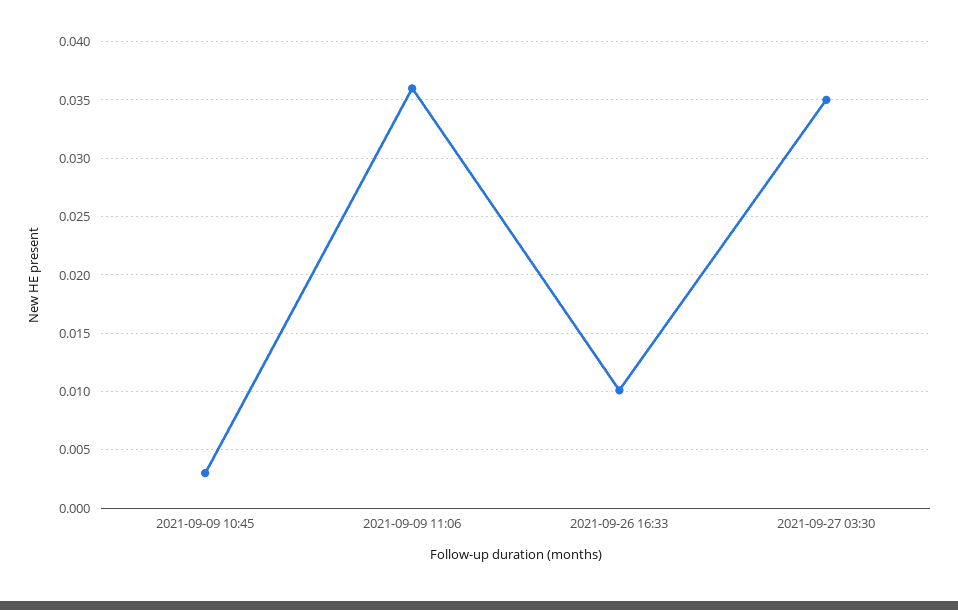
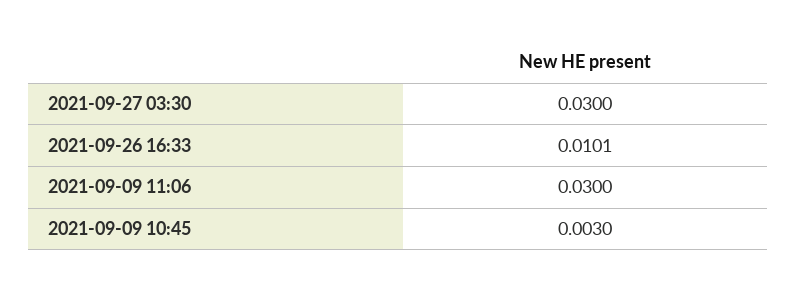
  {
    "2021-09-09 10:45": 0.003,
-   "2021-09-09 11:06": 0.036,
+   "2021-09-09 11:06": 0.03,
    "2021-09-26 16:33": 0.0101,
-   "2021-09-27 03:30": 0.035
+   "2021-09-27 03:30": 0.03
  }

